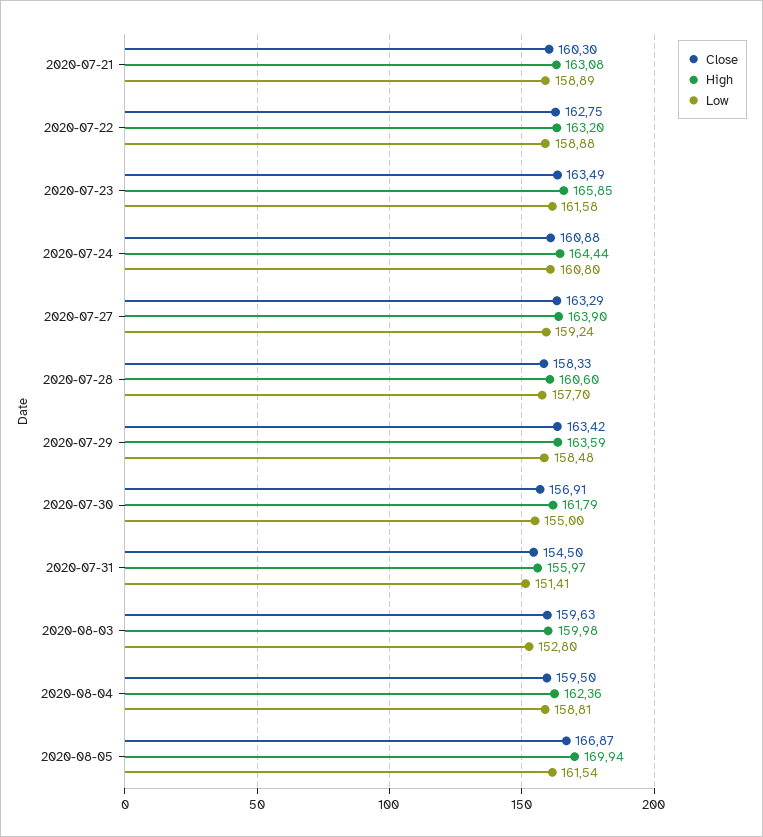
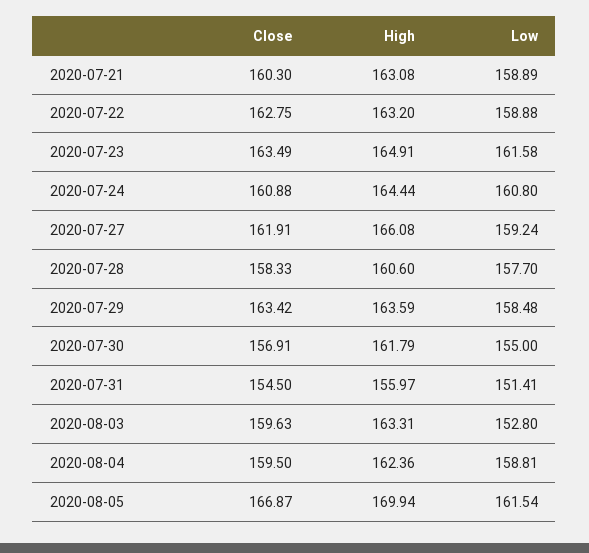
  {
    "Close": {
      "2020-07-21": 160.3,
      "2020-07-22": 162.75,
      "2020-07-23": 163.49,
      "2020-07-24": 160.88,
-     "2020-07-27": 163.29,
+     "2020-07-27": 161.91,
      "2020-07-28": 158.33,
      "2020-07-29": 163.42,
      "2020-07-30": 156.91,
      "2020-07-31": 154.5,
      "2020-08-03": 159.63,
      "2020-08-04": 159.5,
      "2020-08-05": 166.87
    },
    "High": {
      "2020-07-21": 163.08,
      "2020-07-22": 163.2,
-     "2020-07-23": 165.85,
+     "2020-07-23": 164.91,
      "2020-07-24": 164.44,
-     "2020-07-27": 163.9,
+     "2020-07-27": 166.08,
      "2020-07-28": 160.6,
      "2020-07-29": 163.59,
      "2020-07-30": 161.79,
      "2020-07-31": 155.97,
-     "2020-08-03": 159.98,
+     "2020-08-03": 163.31,
      "2020-08-04": 162.36,
      "2020-08-05": 169.94
    },
    "Low": {
      "2020-07-21": 158.89,
      "2020-07-22": 158.88,
      "2020-07-23": 161.58,
      "2020-07-24": 160.8,
      "2020-07-27": 159.24,
      "2020-07-28": 157.7,
      "2020-07-29": 158.48,
      "2020-07-30": 155,
      "2020-07-31": 151.41,
      "2020-08-03": 152.8,
      "2020-08-04": 158.81,
      "2020-08-05": 161.54
    }
  }

